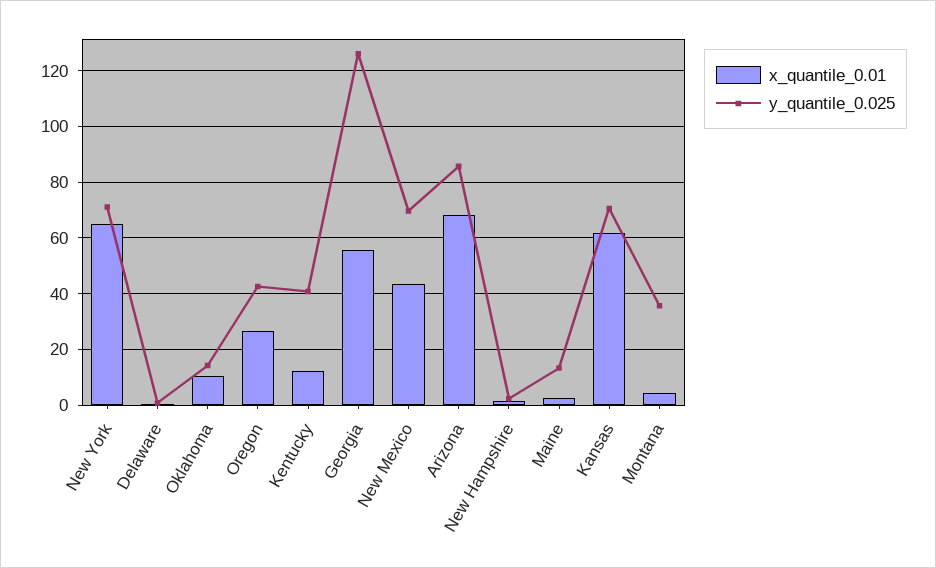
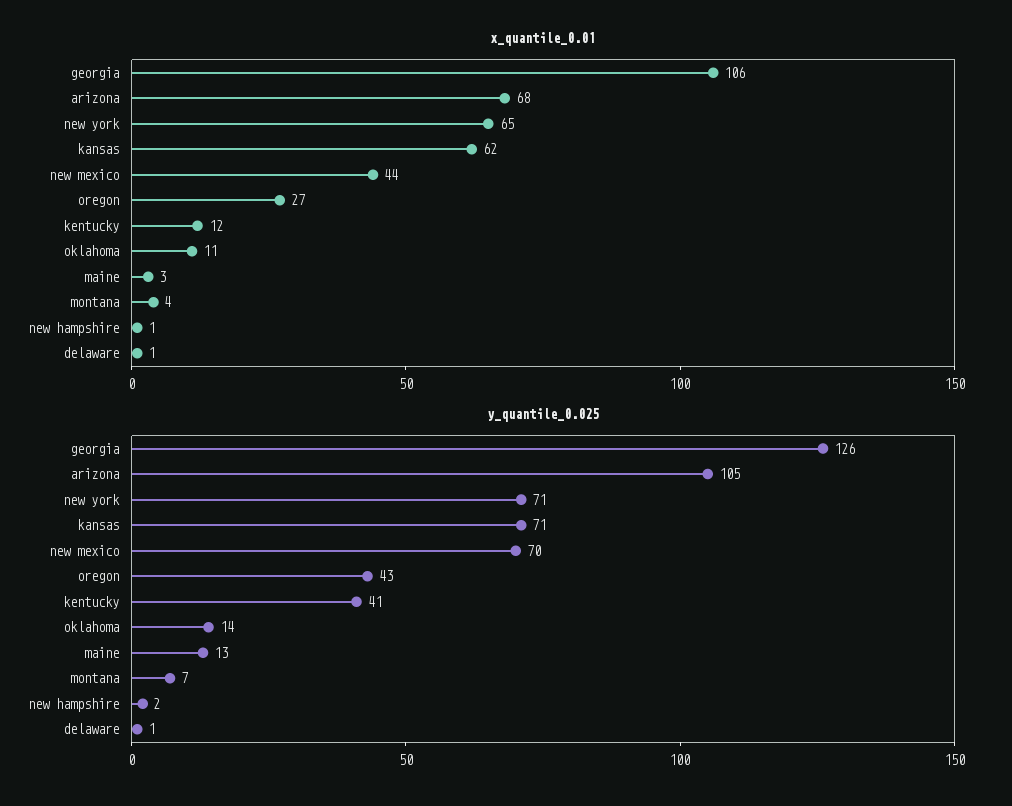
  {
    "x_quantile_0.01": {
      "New York": 65,
      "Delaware": 1,
      "Oklahoma": 11,
      "Oregon": 27,
      "Kentucky": 12,
-     "Georgia": 55,
+     "Georgia": 106,
      "New Mexico": 44,
      "Arizona": 68,
      "New Hampshire": 1,
      "Maine": 3,
      "Kansas": 62,
      "Montana": 4
    },
    "y_quantile_0.025": {
      "New York": 71,
      "Delaware": 1,
      "Oklahoma": 14,
      "Oregon": 43,
      "Kentucky": 41,
      "Georgia": 126,
      "New Mexico": 70,
-     "Arizona": 85,
+     "Arizona": 105,
      "New Hampshire": 2,
      "Maine": 13,
      "Kansas": 71,
-     "Montana": 35
+     "Montana": 7
    }
  }

